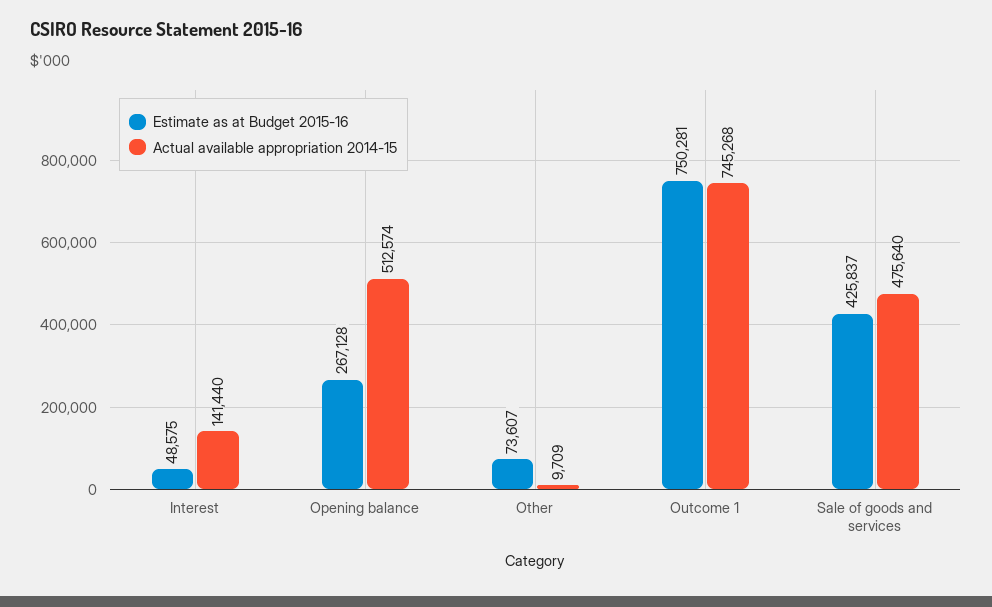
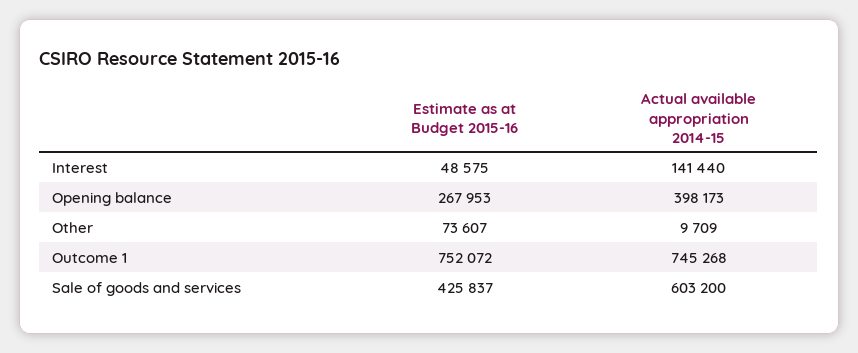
  {
    "Estimate as at Budget 2015-16": {
      "Interest": 48575,
-     "Opening balance": 267128,
+     "Opening balance": 267953,
      "Other": 73607,
-     "Outcome 1": 750281,
+     "Outcome 1": 752072,
      "Sale of goods and services": 425837
    },
    "Actual available appropriation 2014-15": {
      "Interest": 141440,
-     "Opening balance": 512574,
+     "Opening balance": 398173,
      "Other": 9709,
      "Outcome 1": 745268,
-     "Sale of goods and services": 475640
+     "Sale of goods and services": 603200
    }
  }

